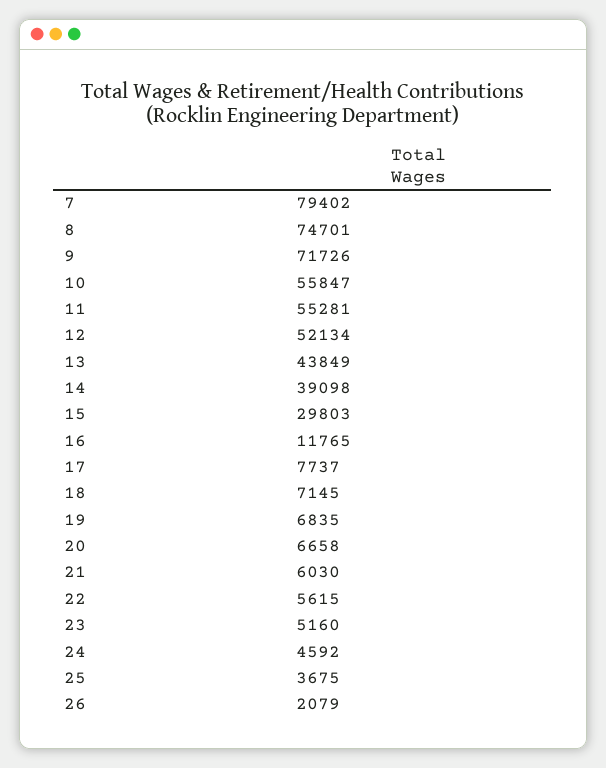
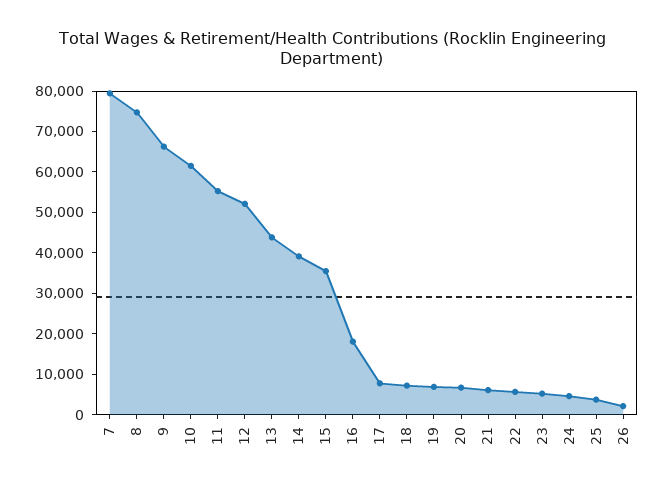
  {
    "7": 79402,
    "8": 74701,
-   "9": 71726,
+   "9": 66000,
-   "10": 55847,
+   "10": 62000,
    "11": 55281,
    "12": 52134,
    "13": 43849,
    "14": 39098,
-   "15": 29803,
+   "15": 36000,
-   "16": 11765,
+   "16": 18000,
    "17": 7737,
    "18": 7145,
    "19": 6835,
    "20": 6658,
    "21": 6030,
    "22": 5615,
    "23": 5160,
    "24": 4592,
    "25": 3675,
    "26": 2079
  }

